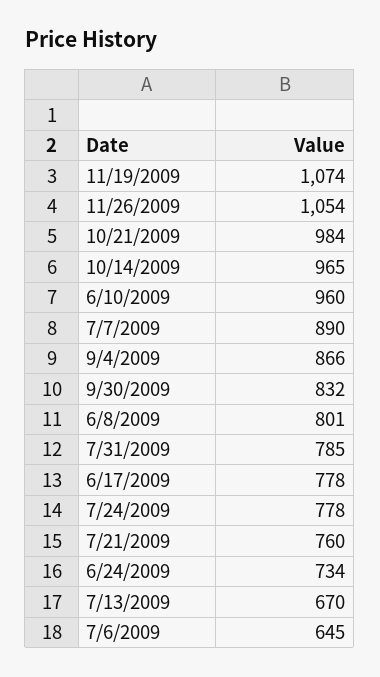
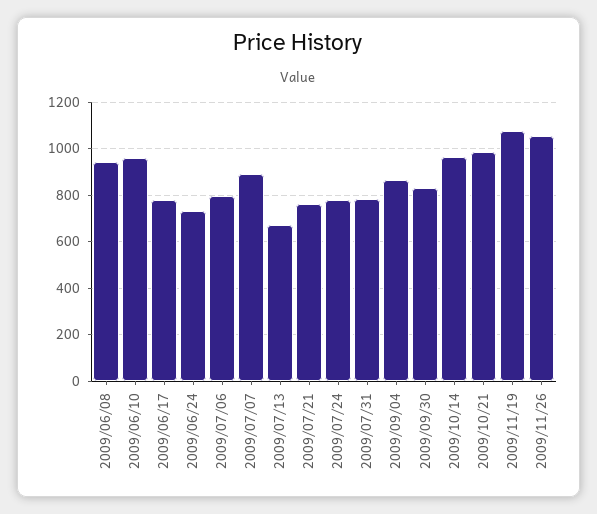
  {
    "11/19/2009": 1074,
    "11/26/2009": 1054,
    "10/21/2009": 984,
    "10/14/2009": 965,
    "6/10/2009": 960,
    "7/7/2009": 890,
    "9/4/2009": 866,
    "9/30/2009": 832,
-   "6/8/2009": 801,
+   "6/8/2009": 950,
    "7/31/2009": 785,
    "6/17/2009": 778,
    "7/24/2009": 778,
    "7/21/2009": 760,
    "6/24/2009": 734,
    "7/13/2009": 670,
-   "7/6/2009": 645
+   "7/6/2009": 800
  }

